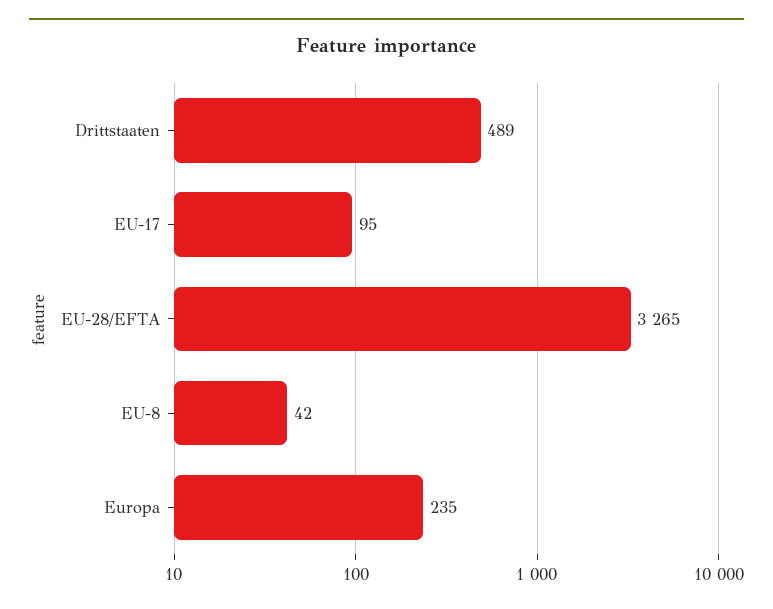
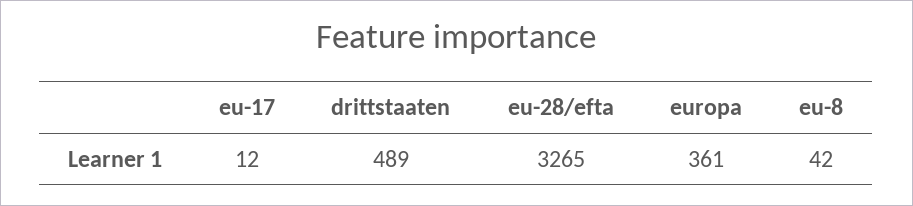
  {
    "Drittstaaten": 489,
-   "EU-17": 95,
+   "EU-17": 12,
    "EU-28/EFTA": 3265,
    "EU-8": 42,
-   "Europa": 235
+   "Europa": 361
  }

